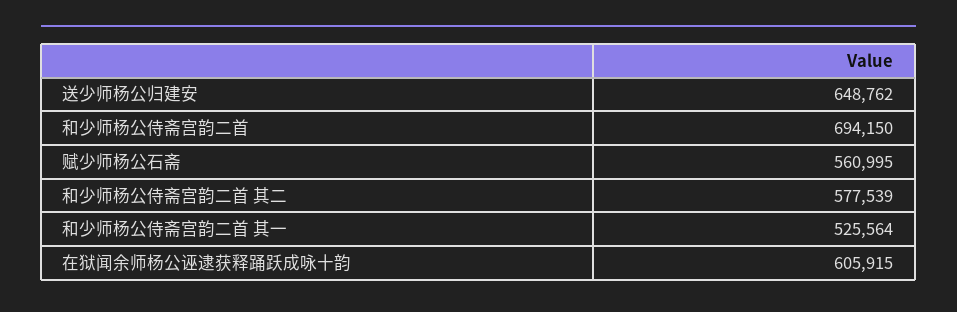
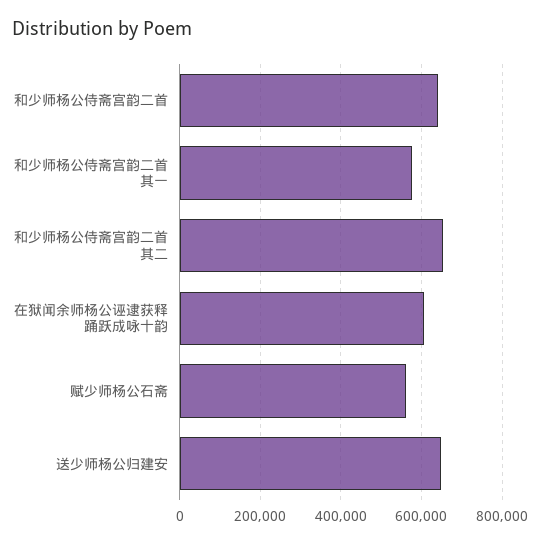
  {
    "送少师杨公归建安": 648762,
-   "和少师杨公侍斋宫韵二首": 694150,
+   "和少师杨公侍斋宫韵二首": 640000,
    "赋少师杨公石斋": 560995,
-   "和少师杨公侍斋宫韵二首 其二": 577539,
+   "和少师杨公侍斋宫韵二首 其二": 660000,
-   "和少师杨公侍斋宫韵二首 其一": 525564,
+   "和少师杨公侍斋宫韵二首 其一": 580000,
    "在狱闻余师杨公诬逮获释踊跃成咏十韵": 605915
  }

